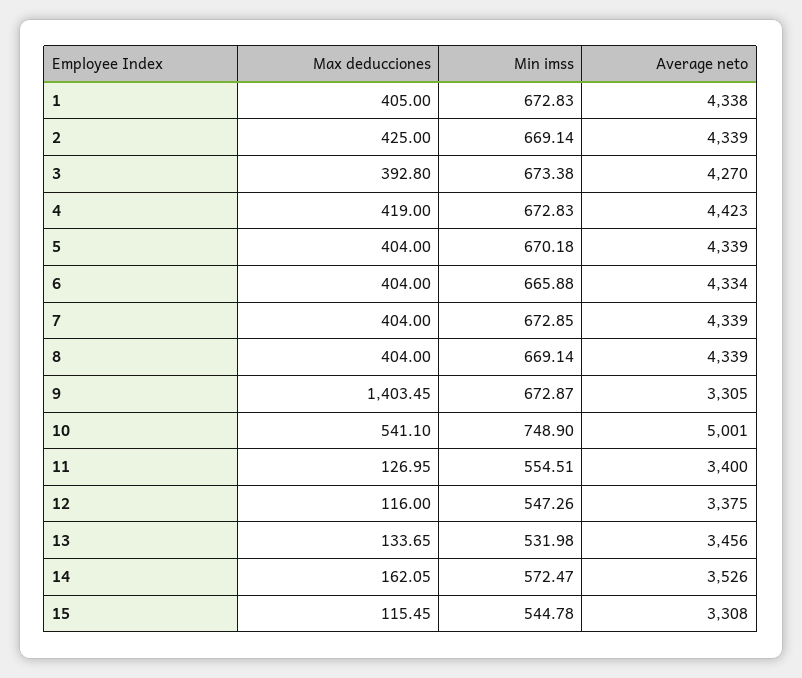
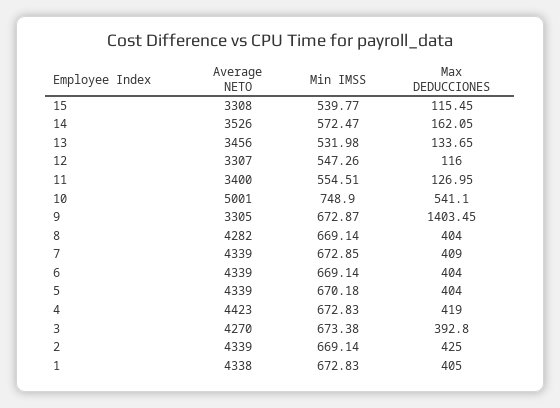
  {
    "Max deducciones": {
      "1": 405,
      "2": 425,
      "3": 392.8,
      "4": 419,
      "5": 404,
      "6": 404,
-     "7": 404,
+     "7": 409,
      "8": 404,
      "9": 1403.45,
      "10": 541.1,
      "11": 126.95,
      "12": 116,
      "13": 133.65,
      "14": 162.05,
      "15": 115.45
    },
    "Min imss": {
      "1": 672.83,
      "2": 669.14,
      "3": 673.38,
      "4": 672.83,
      "5": 670.18,
-     "6": 665.88,
+     "6": 669.14,
      "7": 672.85,
      "8": 669.14,
      "9": 672.87,
      "10": 748.9,
      "11": 554.51,
      "12": 547.26,
      "13": 531.98,
      "14": 572.47,
-     "15": 544.78
+     "15": 539.77
    },
    "Average neto": {
      "1": 4338,
      "2": 4339,
      "3": 4270,
      "4": 4423,
      "5": 4339,
-     "6": 4334,
+     "6": 4339,
      "7": 4339,
-     "8": 4339,
+     "8": 4282,
      "9": 3305,
      "10": 5001,
      "11": 3400,
-     "12": 3375,
+     "12": 3307,
      "13": 3456,
      "14": 3526,
      "15": 3308
    }
  }

